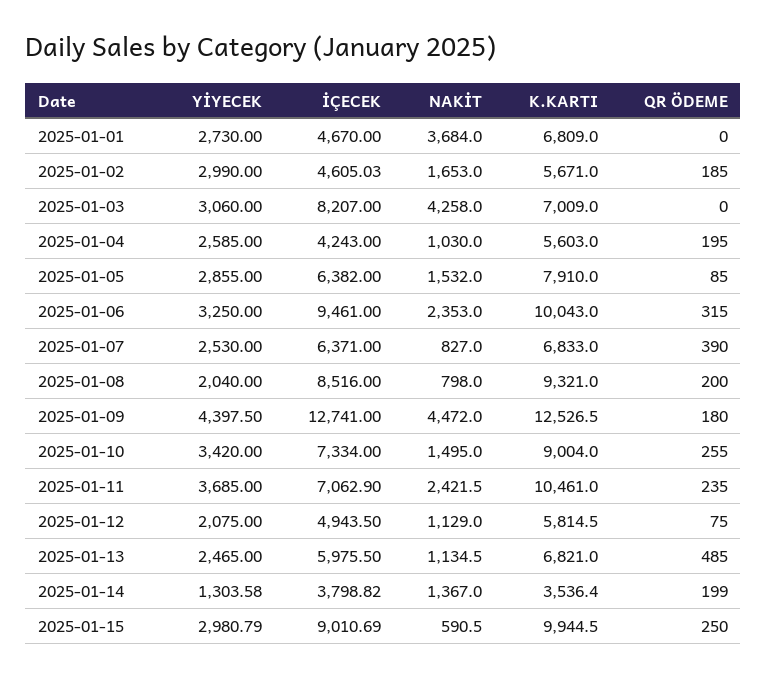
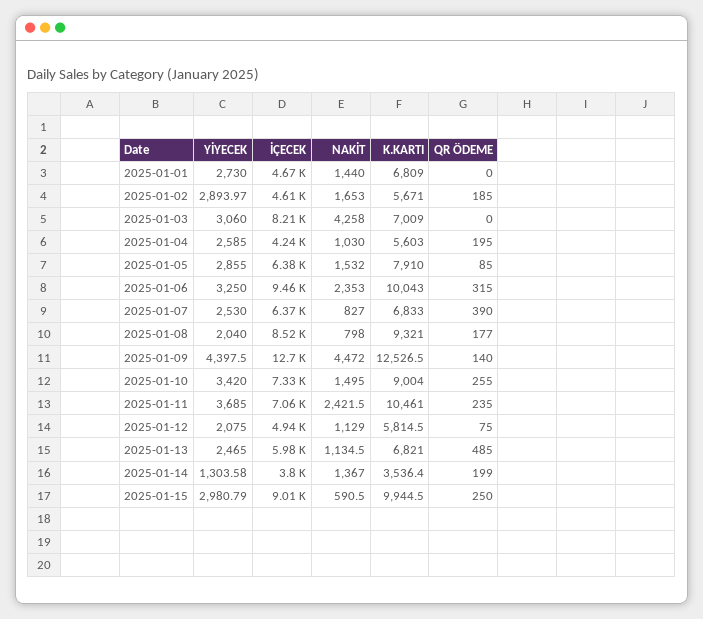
  {
    "YİYECEK": {
      "2025-01-01": 2730,
-     "2025-01-02": 2990,
+     "2025-01-02": 2893.97,
      "2025-01-03": 3060,
      "2025-01-04": 2585,
      "2025-01-05": 2855,
      "2025-01-06": 3250,
      "2025-01-07": 2530,
      "2025-01-08": 2040,
      "2025-01-09": 4397.5,
      "2025-01-10": 3420,
      "2025-01-11": 3685,
      "2025-01-12": 2075,
      "2025-01-13": 2465,
      "2025-01-14": 1303.58,
      "2025-01-15": 2980.79
    },
    "İÇECEK": {
      "2025-01-01": 4670,
      "2025-01-02": 4605.03,
      "2025-01-03": 8207,
      "2025-01-04": 4243,
      "2025-01-05": 6382,
      "2025-01-06": 9461,
      "2025-01-07": 6371,
      "2025-01-08": 8516,
      "2025-01-09": 12741,
      "2025-01-10": 7334,
      "2025-01-11": 7062.9,
      "2025-01-12": 4943.5,
      "2025-01-13": 5975.5,
      "2025-01-14": 3798.82,
      "2025-01-15": 9010.69
    },
    "NAKİT": {
-     "2025-01-01": 3684,
+     "2025-01-01": 1440,
      "2025-01-02": 1653,
      "2025-01-03": 4258,
      "2025-01-04": 1030,
      "2025-01-05": 1532,
      "2025-01-06": 2353,
      "2025-01-07": 827,
      "2025-01-08": 798,
      "2025-01-09": 4472,
      "2025-01-10": 1495,
      "2025-01-11": 2421.5,
      "2025-01-12": 1129,
      "2025-01-13": 1134.5,
      "2025-01-14": 1367,
      "2025-01-15": 590.5
    },
    "K.KARTI": {
      "2025-01-01": 6809,
      "2025-01-02": 5671,
      "2025-01-03": 7009,
      "2025-01-04": 5603,
      "2025-01-05": 7910,
      "2025-01-06": 10043,
      "2025-01-07": 6833,
      "2025-01-08": 9321,
      "2025-01-09": 12526.5,
      "2025-01-10": 9004,
      "2025-01-11": 10461,
      "2025-01-12": 5814.5,
      "2025-01-13": 6821,
      "2025-01-14": 3536.4,
      "2025-01-15": 9944.5
    },
    "QR ÖDEME": {
      "2025-01-01": 0,
      "2025-01-02": 185,
      "2025-01-03": 0,
      "2025-01-04": 195,
      "2025-01-05": 85,
      "2025-01-06": 315,
      "2025-01-07": 390,
-     "2025-01-08": 200,
+     "2025-01-08": 177,
-     "2025-01-09": 180,
+     "2025-01-09": 140,
      "2025-01-10": 255,
      "2025-01-11": 235,
      "2025-01-12": 75,
      "2025-01-13": 485,
      "2025-01-14": 199,
      "2025-01-15": 250
    }
  }

